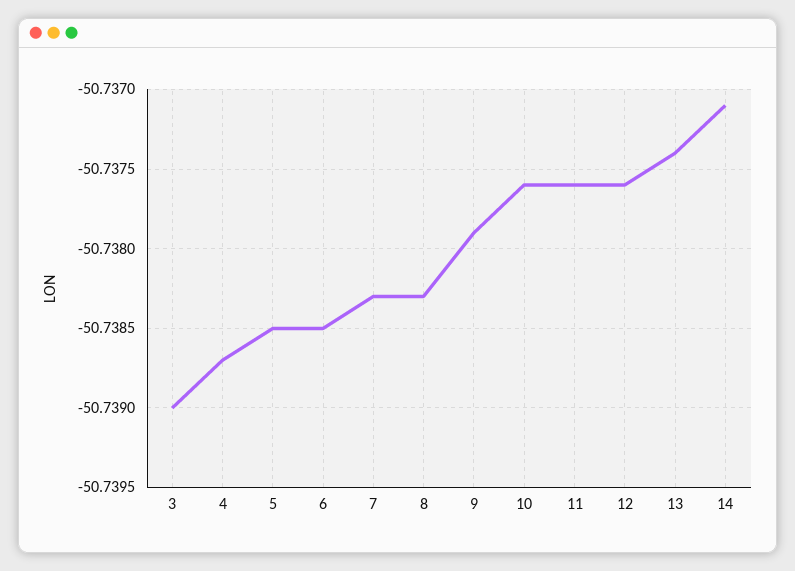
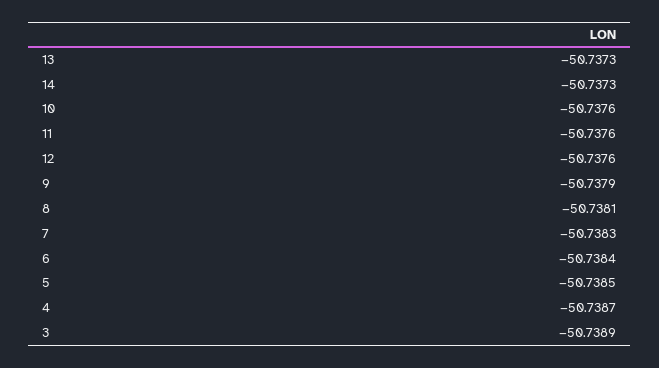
  {
-   "3": -50.739,
+   "3": -50.7389,
    "4": -50.7387,
    "5": -50.7385,
-   "6": -50.7385,
+   "6": -50.7384,
    "7": -50.7383,
-   "8": -50.7383,
+   "8": -50.7381,
    "9": -50.7379,
    "10": -50.7376,
    "11": -50.7376,
    "12": -50.7376,
-   "13": -50.7374,
+   "13": -50.7373,
-   "14": -50.7371
+   "14": -50.7373
  }

